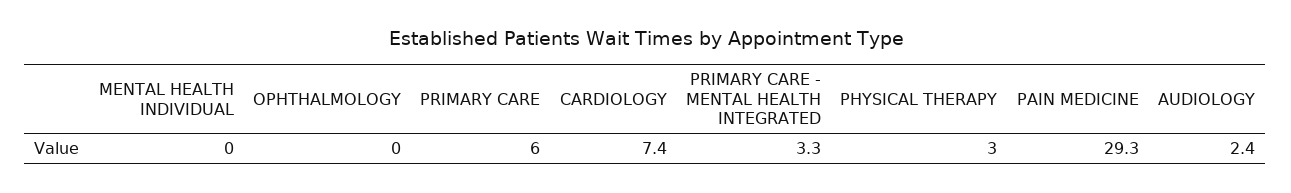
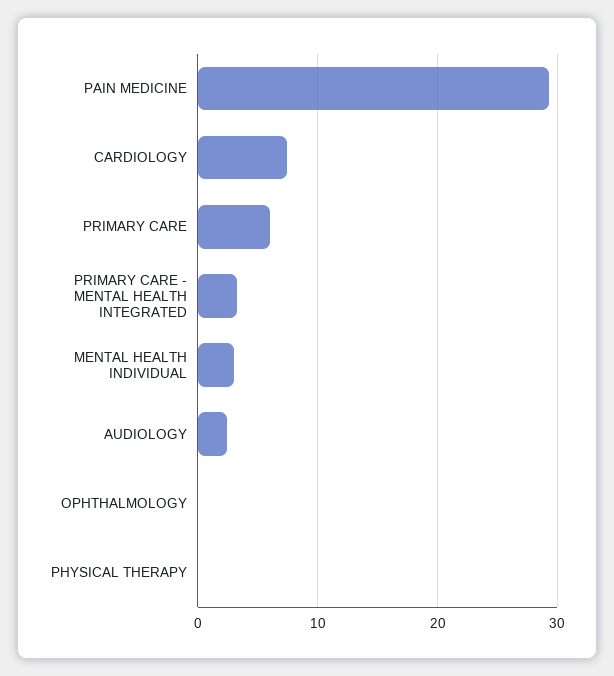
  {
-   "MENTAL HEALTH INDIVIDUAL": 0,
+   "MENTAL HEALTH INDIVIDUAL": 3,
    "OPHTHALMOLOGY": 0,
    "PRIMARY CARE": 6,
    "CARDIOLOGY": 7.4,
    "PRIMARY CARE - MENTAL HEALTH INTEGRATED": 3.3,
-   "PHYSICAL THERAPY": 3,
+   "PHYSICAL THERAPY": 0,
    "PAIN MEDICINE": 29.3,
    "AUDIOLOGY": 2.4
  }

